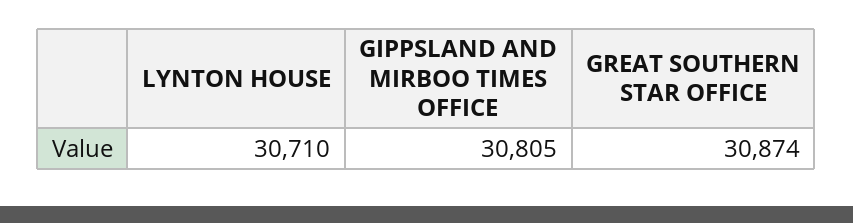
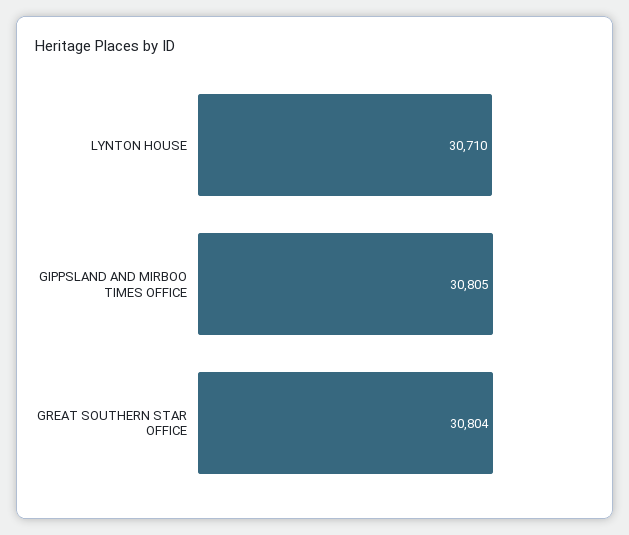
  {
    "LYNTON HOUSE": 30710,
    "GIPPSLAND AND MIRBOO TIMES OFFICE": 30805,
-   "GREAT SOUTHERN STAR OFFICE": 30874
+   "GREAT SOUTHERN STAR OFFICE": 30804
  }

